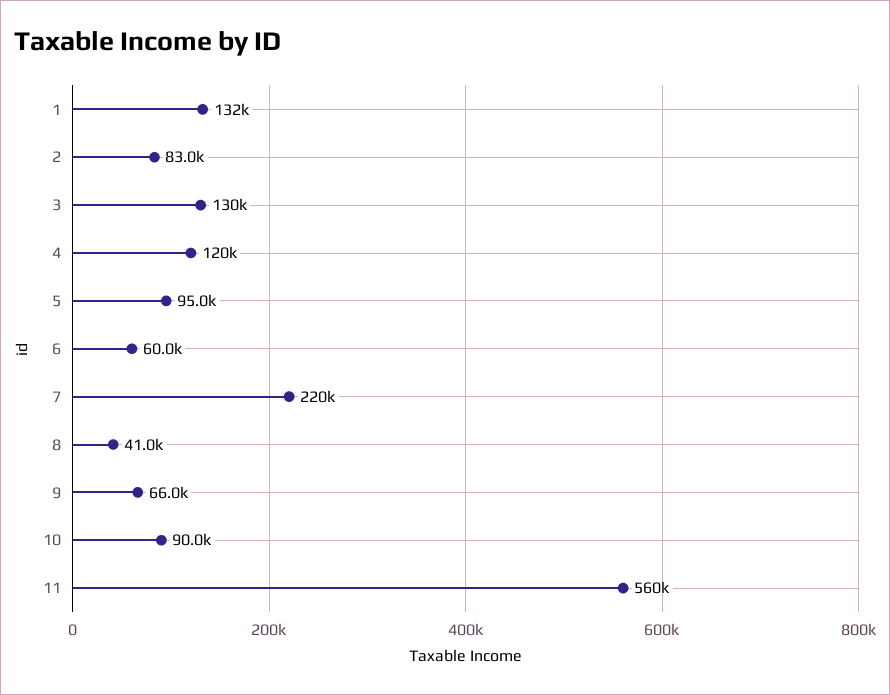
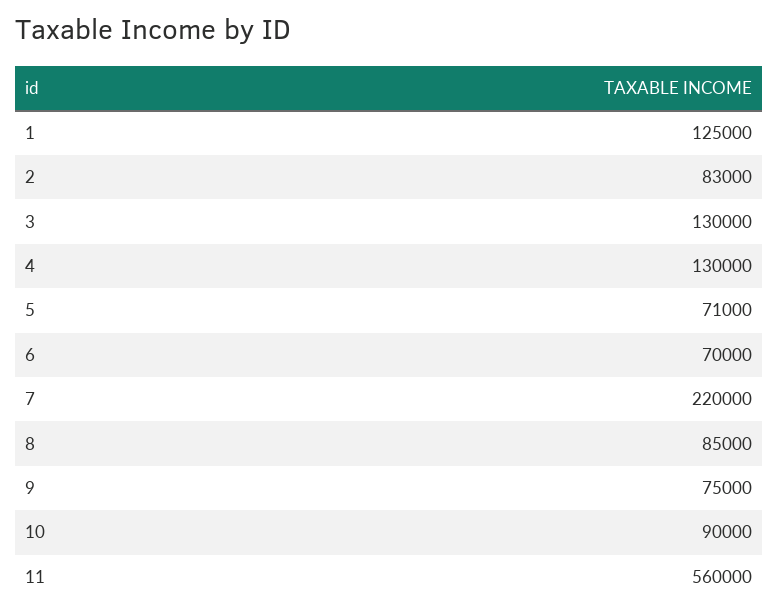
  {
-   "1": 132000,
+   "1": 125000,
    "2": 83000,
    "3": 130000,
-   "4": 120000,
+   "4": 130000,
-   "5": 95000,
+   "5": 71000,
-   "6": 60000,
+   "6": 70000,
    "7": 220000,
-   "8": 41000,
+   "8": 85000,
-   "9": 66000,
+   "9": 75000,
    "10": 90000,
    "11": 560000
  }

